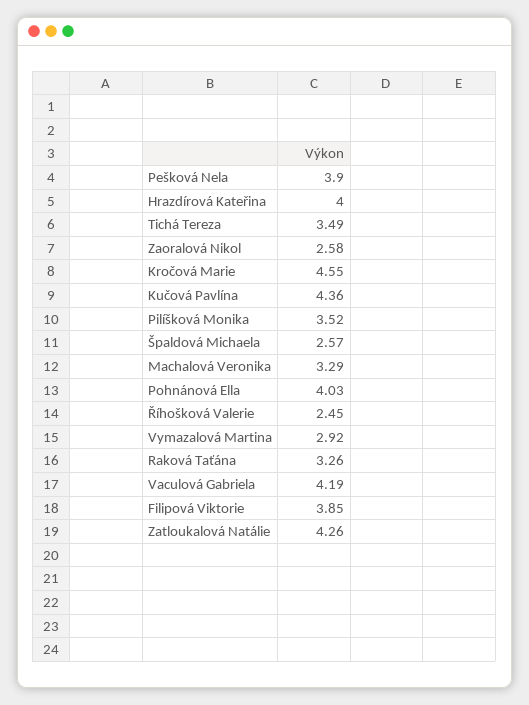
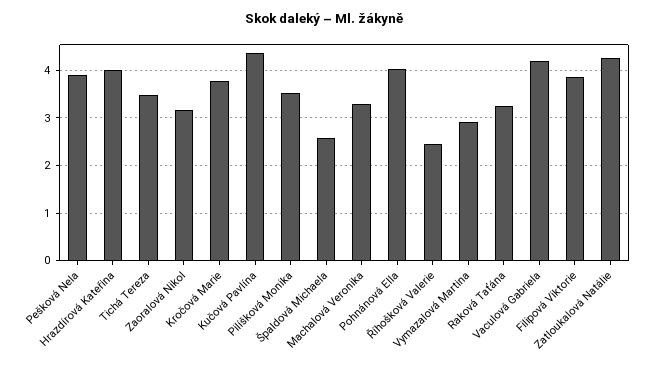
  {
    "Pešková Nela": 3.9,
    "Hrazdírová Kateřina": 4,
    "Tichá Tereza": 3.49,
-   "Zaoralová Nikol": 2.58,
+   "Zaoralová Nikol": 3.2,
-   "Kročová Marie": 4.55,
+   "Kročová Marie": 3.8,
    "Kučová Pavlína": 4.36,
    "Pilíšková Monika": 3.52,
    "Špaldová Michaela": 2.57,
    "Machalová Veronika": 3.29,
    "Pohnánová Ella": 4.03,
    "Říhošková Valerie": 2.45,
    "Vymazalová Martina": 2.92,
    "Raková Taťána": 3.26,
    "Vaculová Gabriela": 4.19,
    "Filipová Viktorie": 3.85,
    "Zatloukalová Natálie": 4.26
  }

